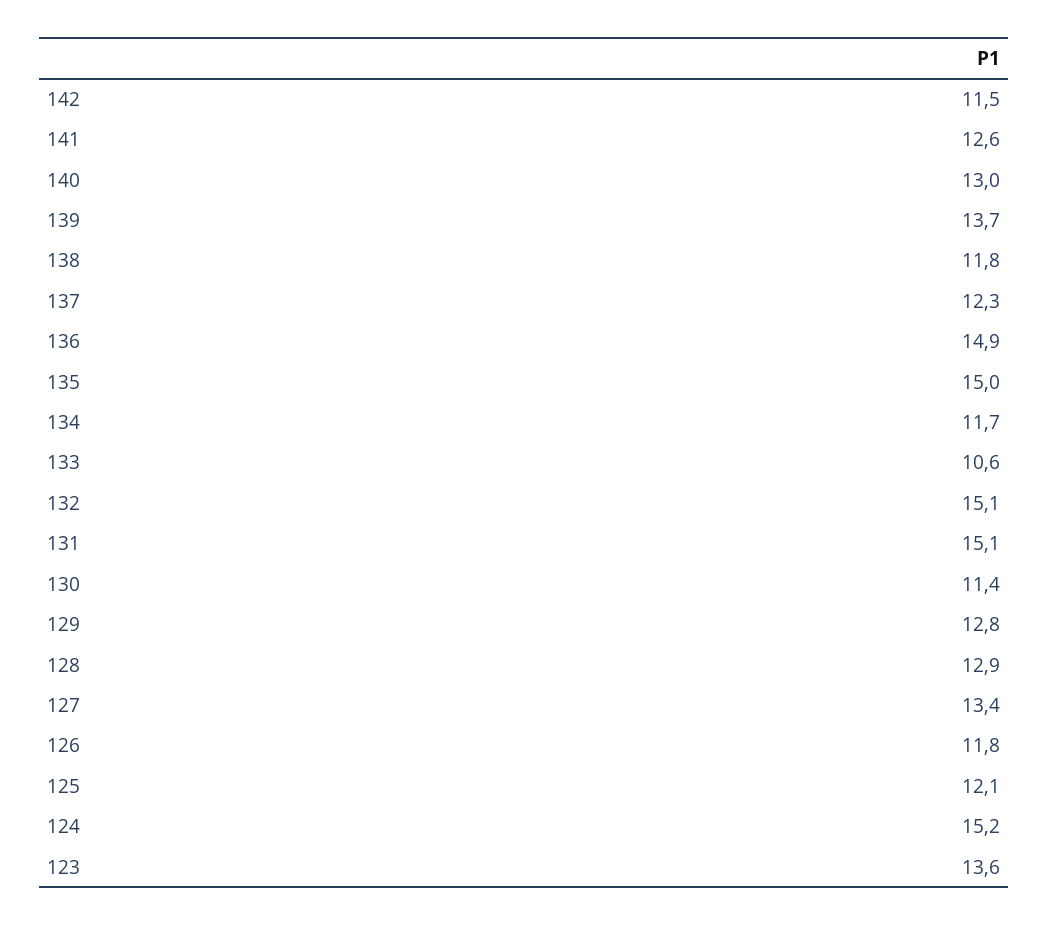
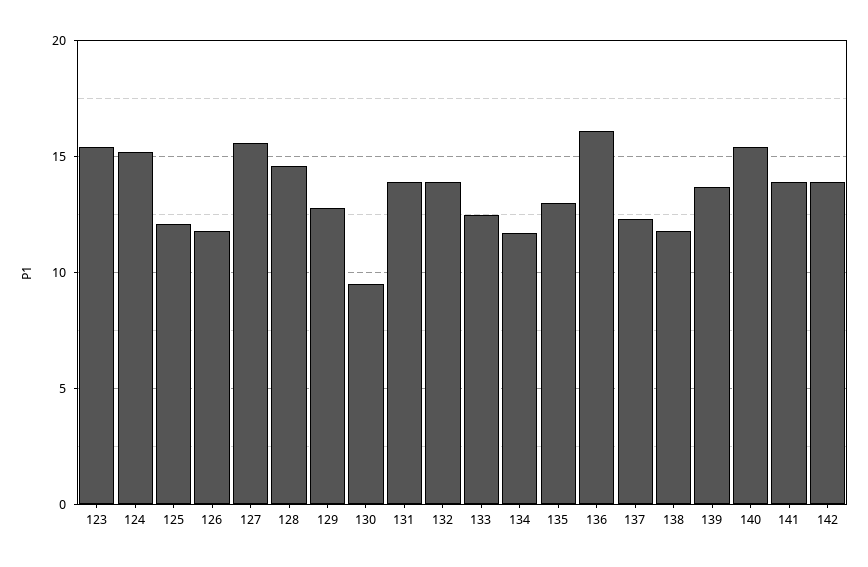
  {
-   "142": 11.5,
+   "142": 14,
-   "141": 12.6,
+   "141": 14,
-   "140": 13,
+   "140": 15.5,
    "139": 13.7,
    "138": 11.8,
    "137": 12.3,
-   "136": 14.9,
+   "136": 16,
-   "135": 15,
+   "135": 13,
    "134": 11.7,
-   "133": 10.6,
+   "133": 12.5,
-   "132": 15.1,
+   "132": 14,
-   "131": 15.1,
+   "131": 14,
-   "130": 11.4,
+   "130": 9.5,
    "129": 12.8,
-   "128": 12.9,
+   "128": 14.5,
-   "127": 13.4,
+   "127": 15.5,
    "126": 11.8,
    "125": 12.1,
    "124": 15.2,
-   "123": 13.6
+   "123": 15.5
  }

